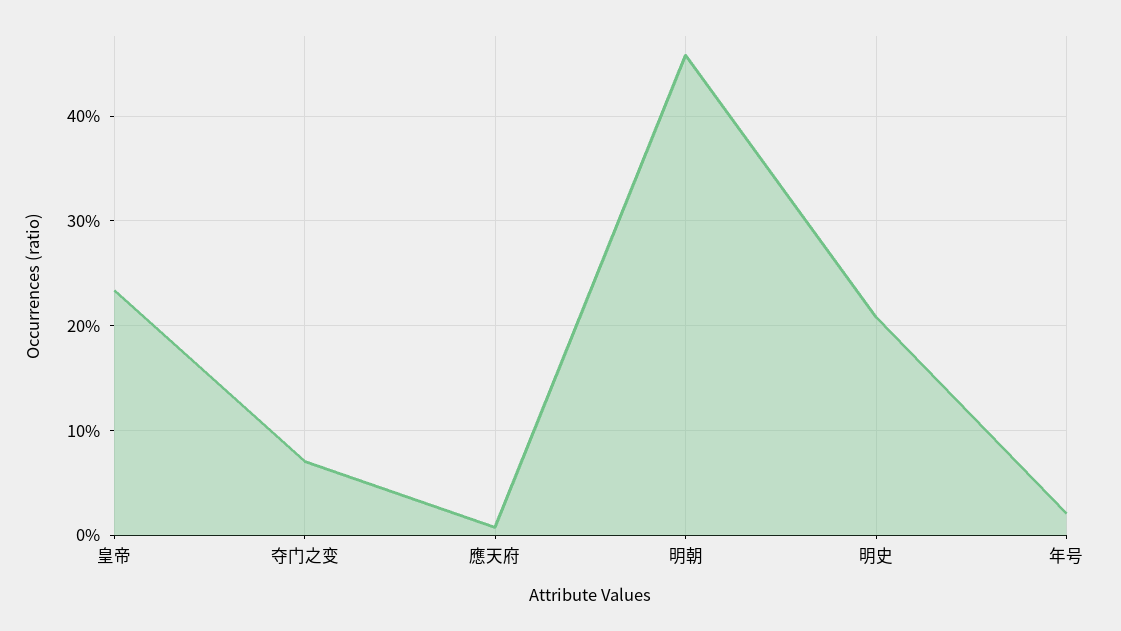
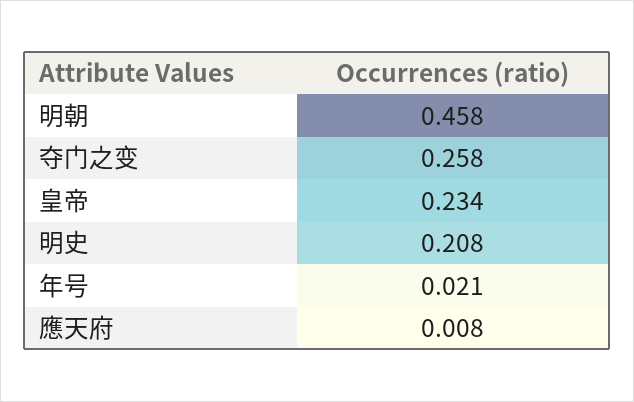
  {
    "皇帝": 0.234,
-   "夺门之变": 0.07,
+   "夺门之变": 0.258,
    "應天府": 0.008,
    "明朝": 0.458,
    "明史": 0.208,
    "年号": 0.021
  }

